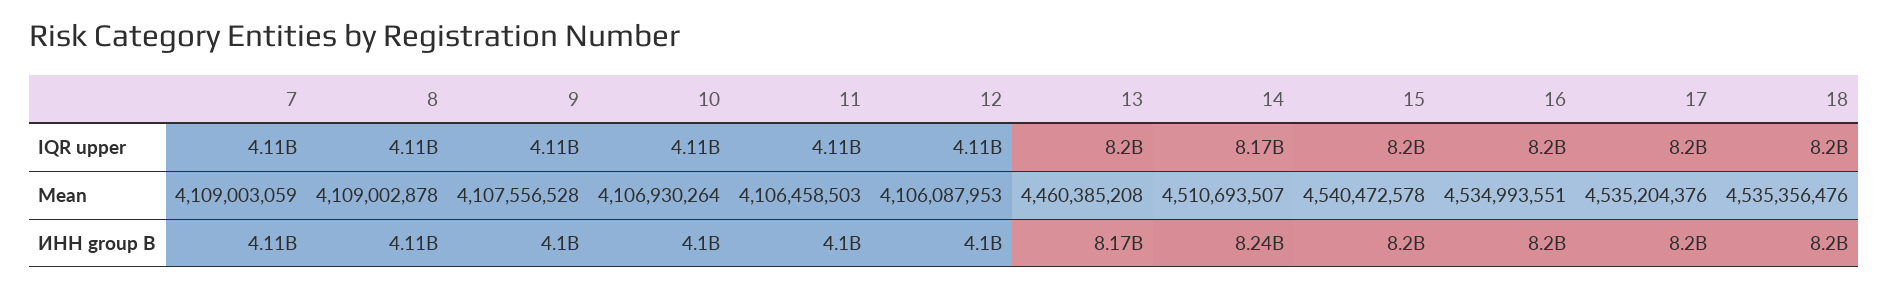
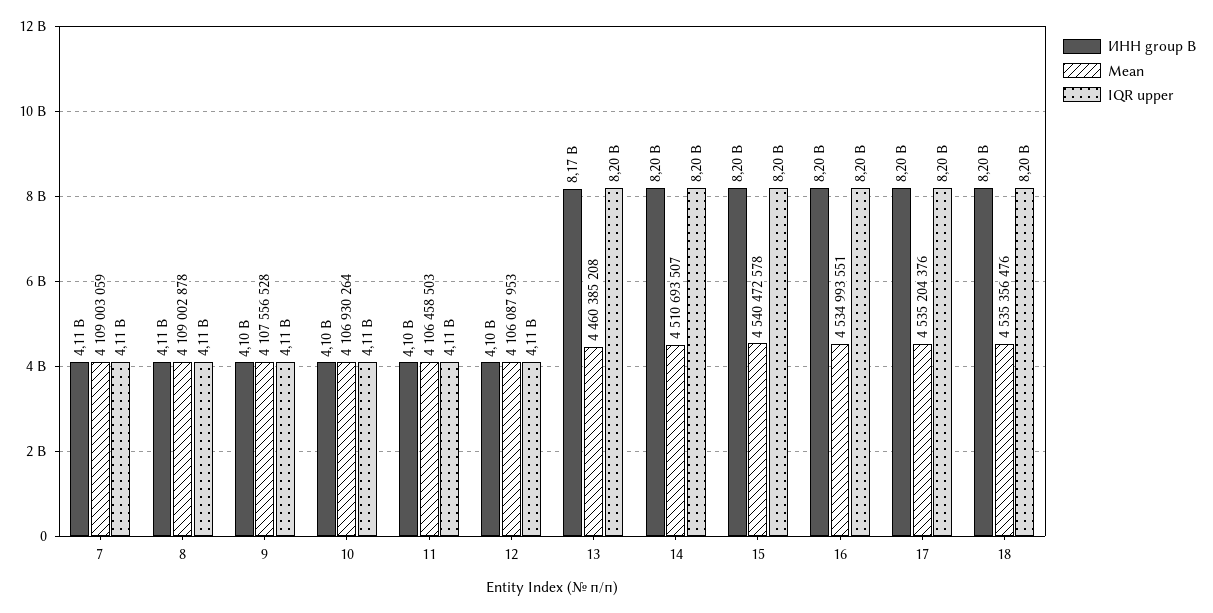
  {
    "IQR upper": {
      "7": 4110000000,
      "8": 4110000000,
      "9": 4110000000,
      "10": 4110000000,
      "11": 4110000000,
      "12": 4110000000,
      "13": 8200000000,
-     "14": 8170000000,
+     "14": 8200000000,
      "15": 8200000000,
      "16": 8200000000,
      "17": 8200000000,
      "18": 8200000000
    },
    "Mean": {
      "7": 4109003059,
      "8": 4109002878,
      "9": 4107556528,
      "10": 4106930264,
      "11": 4106458503,
      "12": 4106087953,
      "13": 4460385208,
      "14": 4510693507,
      "15": 4540472578,
      "16": 4534993551,
      "17": 4535204376,
      "18": 4535356476
    },
    "ИНН group B": {
      "7": 4110000000,
      "8": 4110000000,
      "9": 4100000000,
      "10": 4100000000,
      "11": 4100000000,
      "12": 4100000000,
      "13": 8170000000,
-     "14": 8240000000,
+     "14": 8200000000,
      "15": 8200000000,
      "16": 8200000000,
      "17": 8200000000,
      "18": 8200000000
    }
  }

